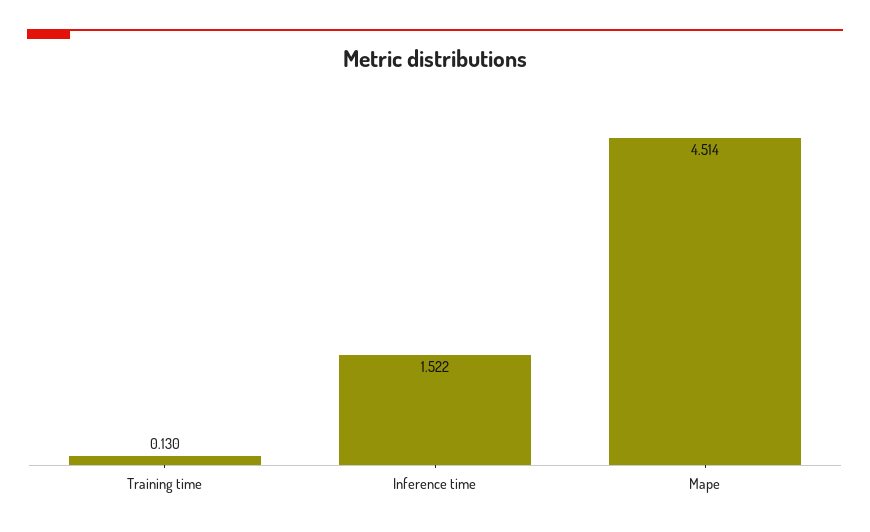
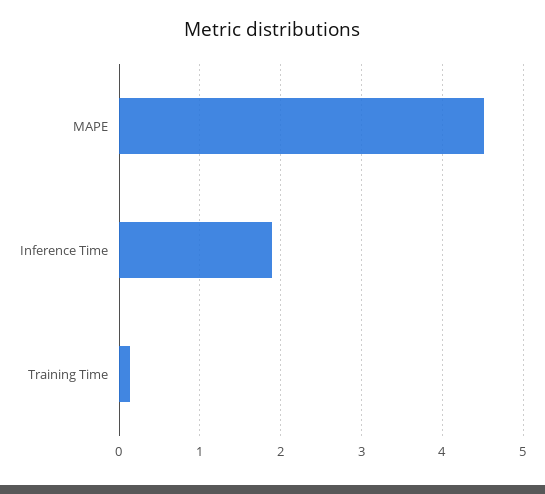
  {
    "Training time": 0.13,
-   "Inference time": 1.522,
+   "Inference time": 1.9,
    "Mape": 4.514
  }

